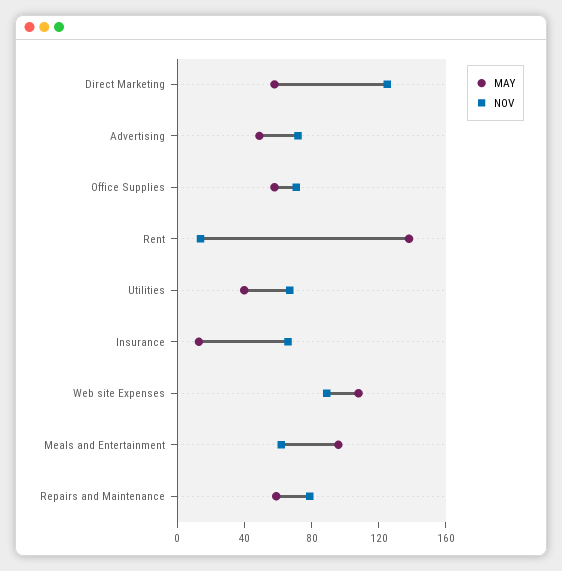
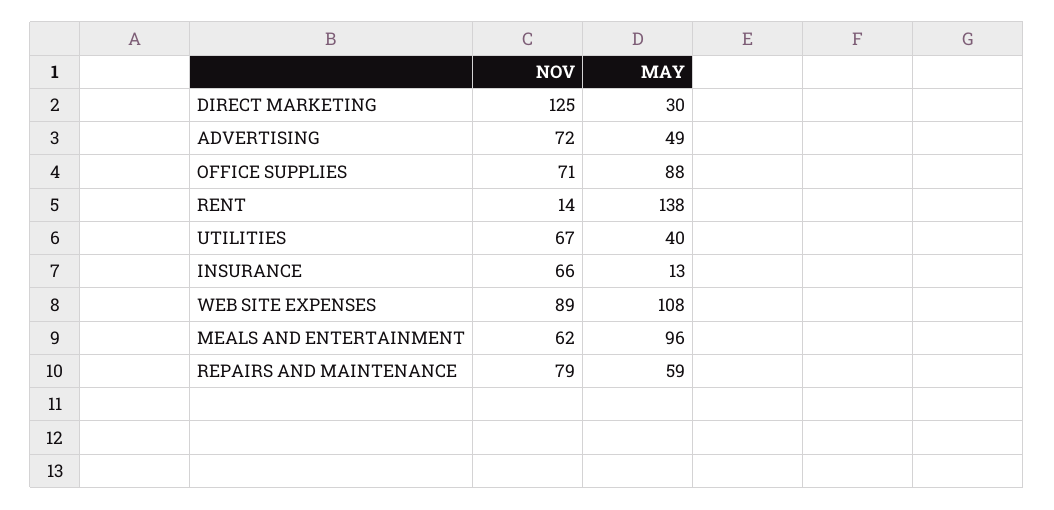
  {
    "MAY": {
-     "Direct Marketing": 60,
+     "Direct Marketing": 30,
      "Advertising": 49,
-     "Office Supplies": 60,
+     "Office Supplies": 88,
      "Rent": 138,
      "Utilities": 40,
      "Insurance": 13,
      "Web site Expenses": 108,
      "Meals and Entertainment": 96,
      "Repairs and Maintenance": 59
    },
    "NOV": {
      "Direct Marketing": 125,
      "Advertising": 72,
      "Office Supplies": 71,
      "Rent": 14,
      "Utilities": 67,
      "Insurance": 66,
      "Web site Expenses": 89,
      "Meals and Entertainment": 62,
      "Repairs and Maintenance": 79
    }
  }

